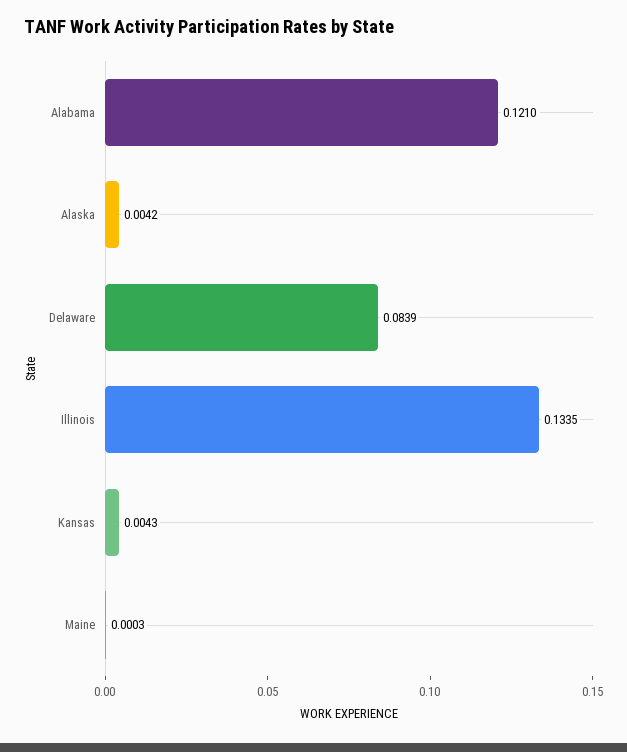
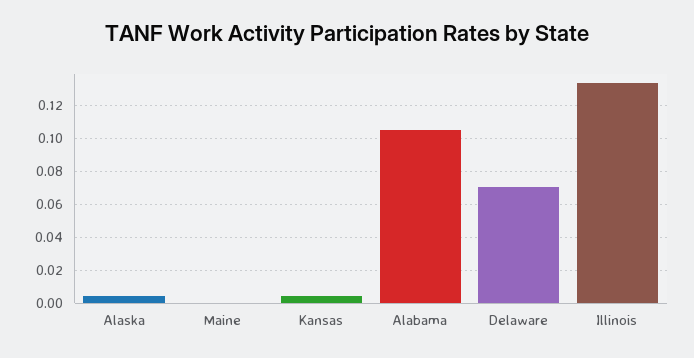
  {
-   "Alabama": 0.121,
+   "Alabama": 0.105,
    "Alaska": 0.0042,
-   "Delaware": 0.0839,
+   "Delaware": 0.07,
    "Illinois": 0.1335,
    "Kansas": 0.0043,
    "Maine": 0.0003
  }

